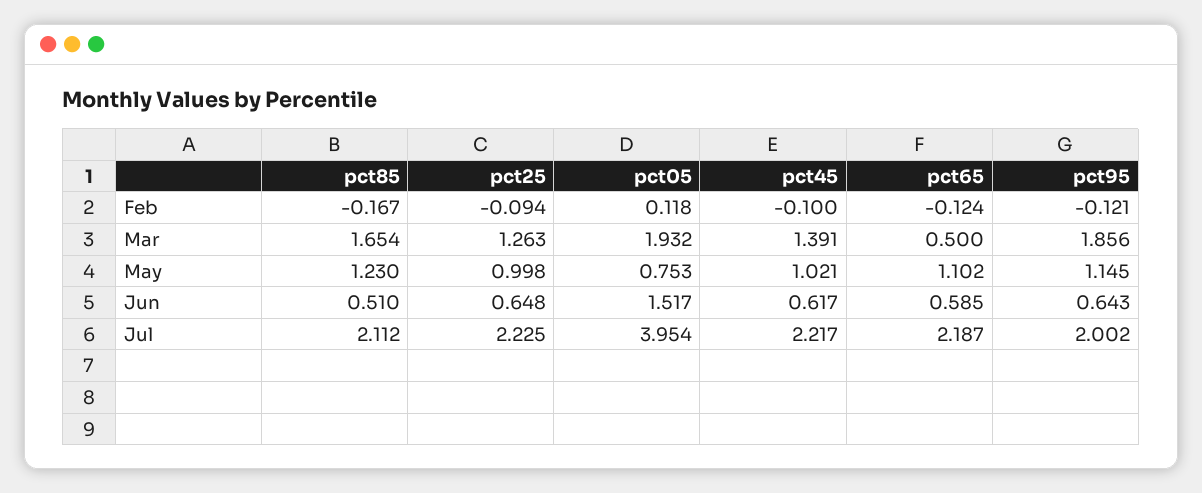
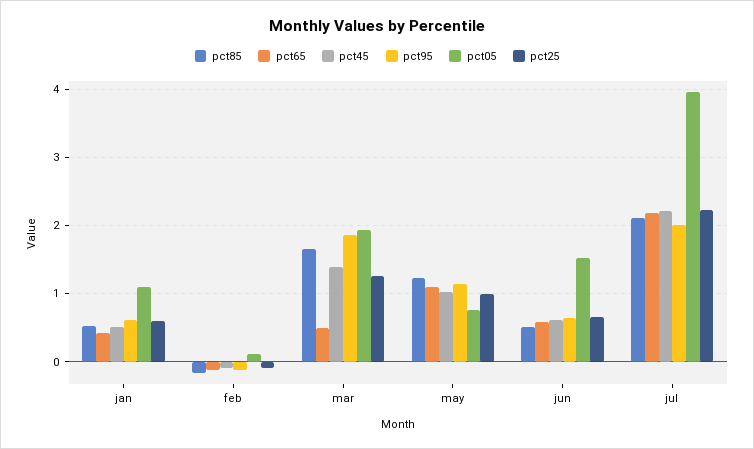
  {
    "pct85": {
      "Feb": -0.167,
      "Mar": 1.654,
      "May": 1.23,
      "Jun": 0.51,
-     "Jul": 2.112
+     "Jul": 2.112,
+     "jan": 0.5
    },
    "pct25": {
      "Feb": -0.094,
      "Mar": 1.263,
      "May": 0.998,
      "Jun": 0.648,
-     "Jul": 2.225
+     "Jul": 2.225,
+     "jan": 0.6
    },
    "pct05": {
      "Feb": 0.118,
      "Mar": 1.932,
      "May": 0.753,
      "Jun": 1.517,
-     "Jul": 3.954
+     "Jul": 3.954,
+     "jan": 1.1
    },
    "pct45": {
      "Feb": -0.1,
      "Mar": 1.391,
      "May": 1.021,
      "Jun": 0.617,
-     "Jul": 2.217
+     "Jul": 2.217,
+     "jan": 0.5
    },
    "pct65": {
      "Feb": -0.124,
      "Mar": 0.5,
      "May": 1.102,
      "Jun": 0.585,
-     "Jul": 2.187
+     "Jul": 2.187,
+     "jan": 0.4
    },
    "pct95": {
      "Feb": -0.121,
      "Mar": 1.856,
      "May": 1.145,
      "Jun": 0.643,
-     "Jul": 2.002
+     "Jul": 2.002,
+     "jan": 0.6
    }
  }

